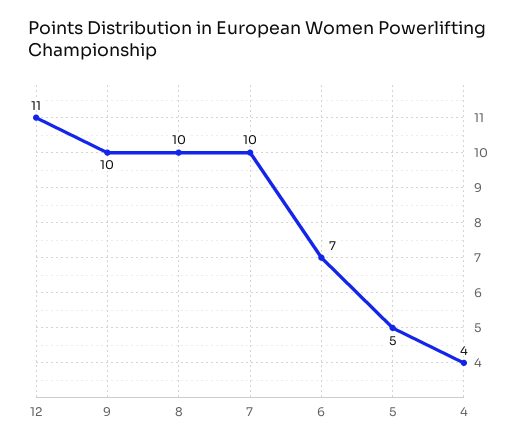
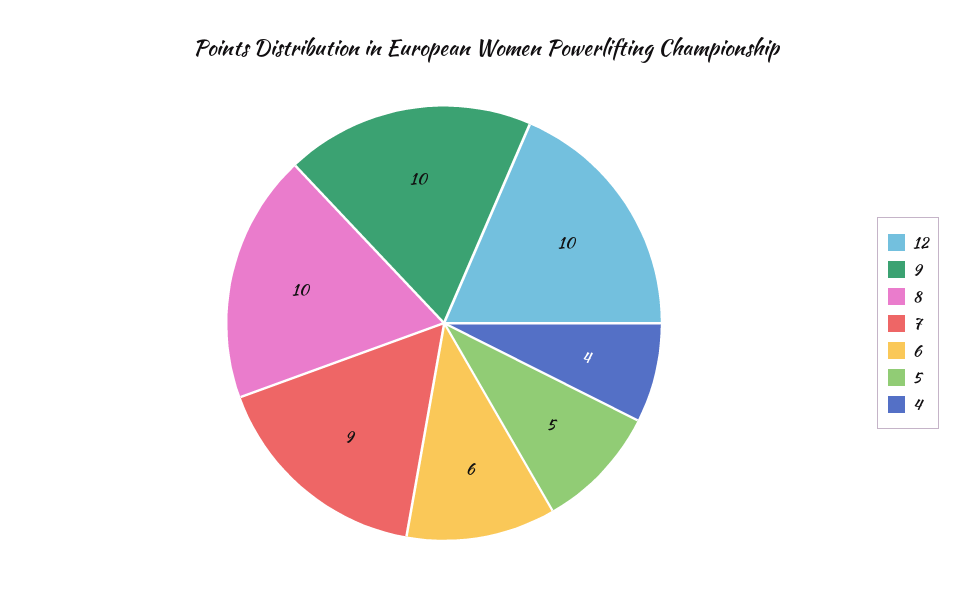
  {
-   "12": 11,
+   "12": 10,
    "9": 10,
    "8": 10,
-   "7": 10,
+   "7": 9,
-   "6": 7,
+   "6": 6,
    "5": 5,
    "4": 4
  }

